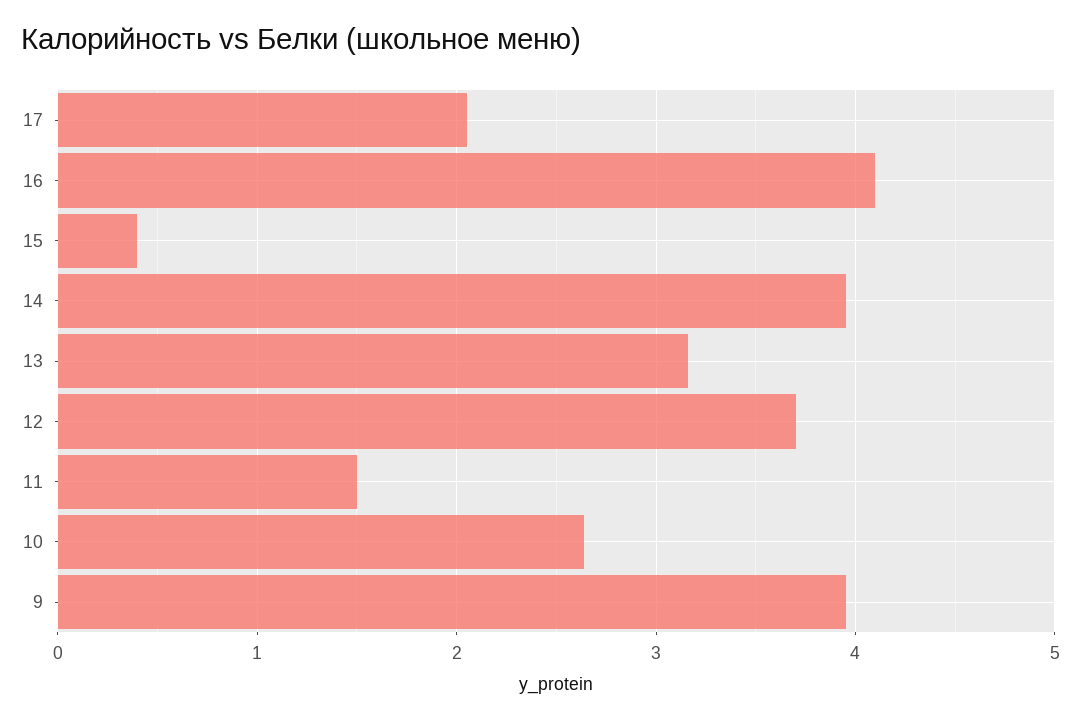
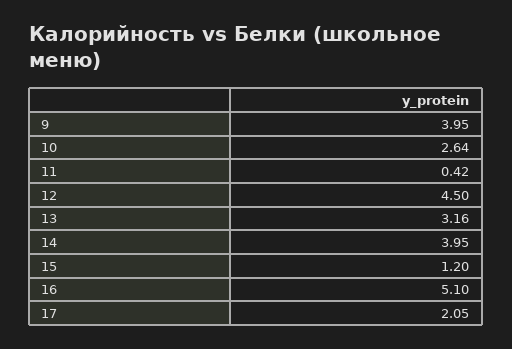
  {
    "17": 2.05,
-   "16": 4.1,
+   "16": 5.1,
-   "15": 0.4,
+   "15": 1.2,
    "14": 3.95,
    "13": 3.16,
-   "12": 3.7,
+   "12": 4.5,
-   "11": 1.5,
+   "11": 0.42,
    "10": 2.64,
    "9": 3.95
  }

